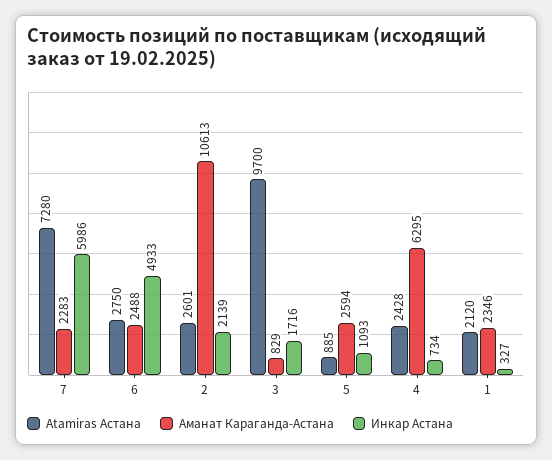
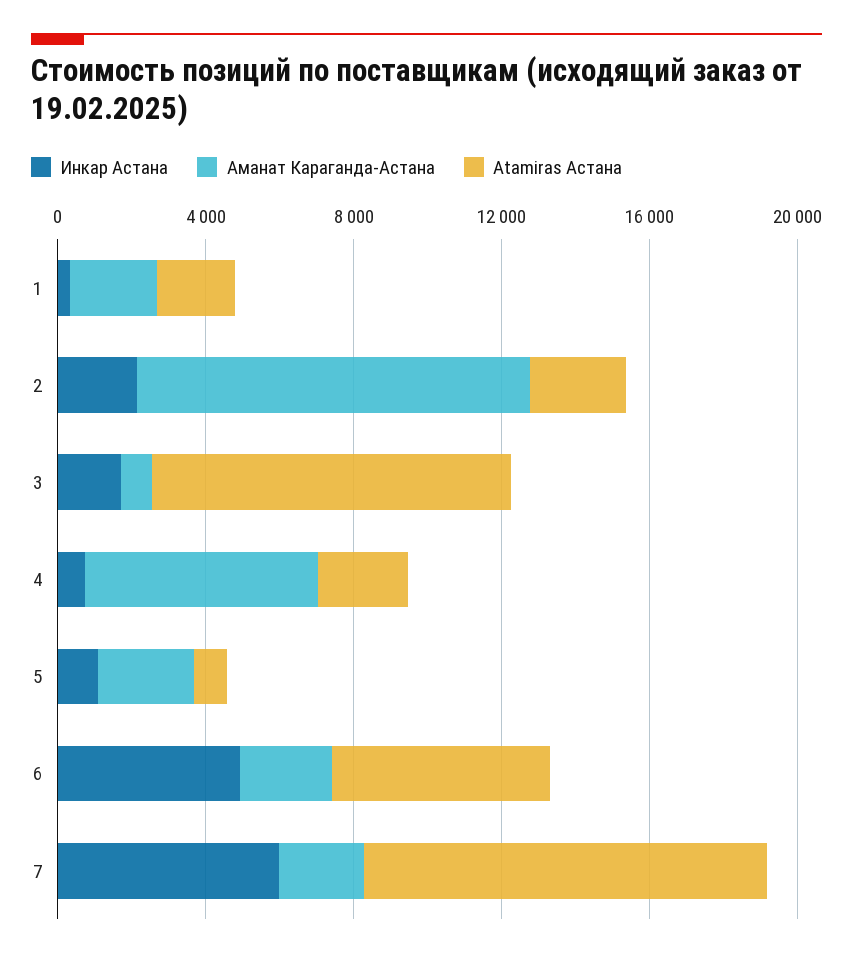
  {
    "Atamiras Астана": {
-     "7": 7280,
+     "7": 11000,
-     "6": 2750,
+     "6": 6000,
      "2": 2601,
      "3": 9700,
      "5": 885,
      "4": 2428,
      "1": 2120
    },
    "Аманат Караганда-Астана": {
      "7": 2283,
      "6": 2488,
      "2": 10613,
      "3": 829,
      "5": 2594,
      "4": 6295,
      "1": 2346
    },
    "Инкар Астана": {
      "7": 5986,
      "6": 4933,
      "2": 2139,
      "3": 1716,
      "5": 1093,
      "4": 734,
      "1": 327
    }
  }

